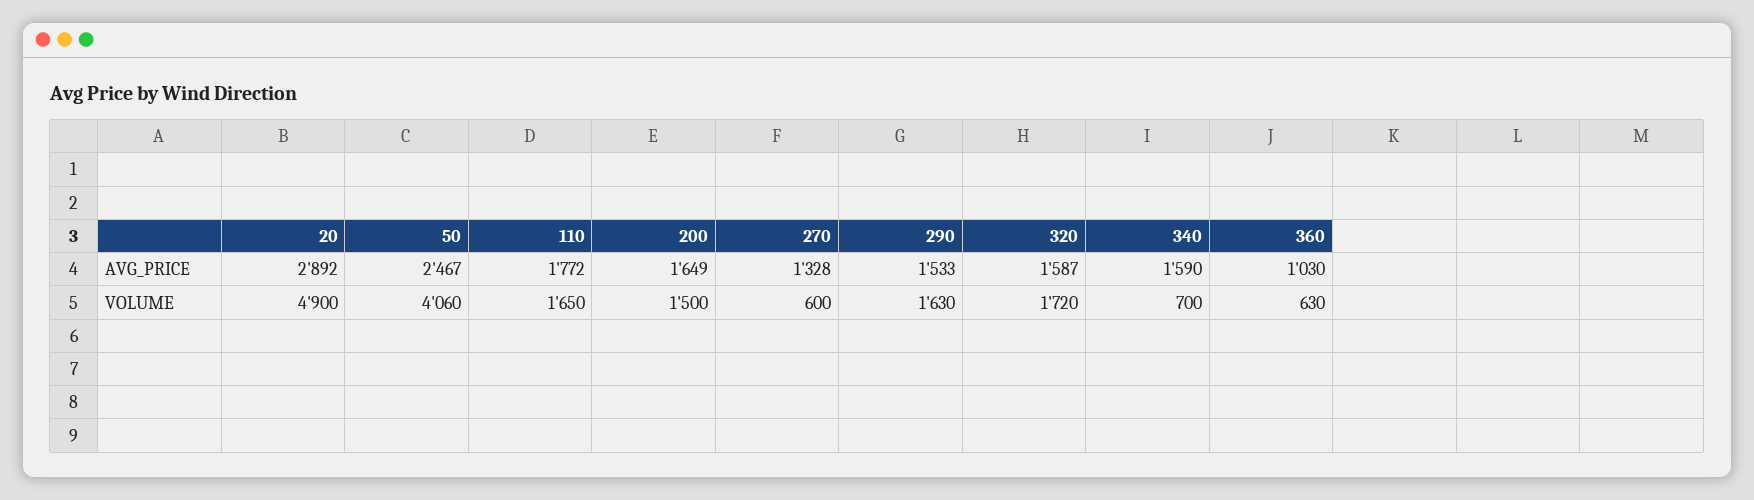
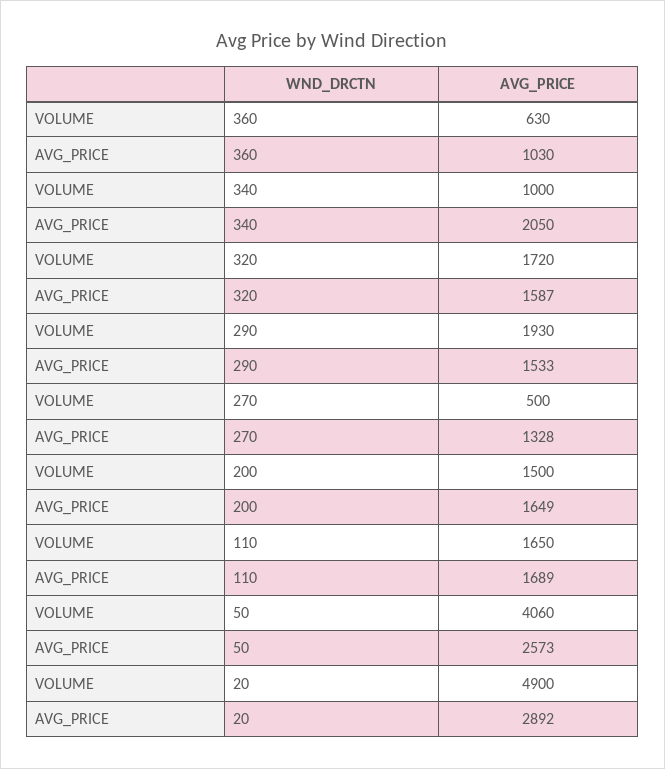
  {
    "20": {
      "AVG_PRICE": 2892,
      "VOLUME": 4900
    },
    "50": {
-     "AVG_PRICE": 2467,
+     "AVG_PRICE": 2573,
      "VOLUME": 4060
    },
    "110": {
-     "AVG_PRICE": 1772,
+     "AVG_PRICE": 1689,
      "VOLUME": 1650
    },
    "200": {
      "AVG_PRICE": 1649,
      "VOLUME": 1500
    },
    "270": {
      "AVG_PRICE": 1328,
-     "VOLUME": 600
+     "VOLUME": 500
    },
    "290": {
      "AVG_PRICE": 1533,
-     "VOLUME": 1630
+     "VOLUME": 1930
    },
    "320": {
      "AVG_PRICE": 1587,
      "VOLUME": 1720
    },
    "340": {
-     "AVG_PRICE": 1590,
+     "AVG_PRICE": 2050,
-     "VOLUME": 700
+     "VOLUME": 1000
    },
    "360": {
      "AVG_PRICE": 1030,
      "VOLUME": 630
    }
  }

